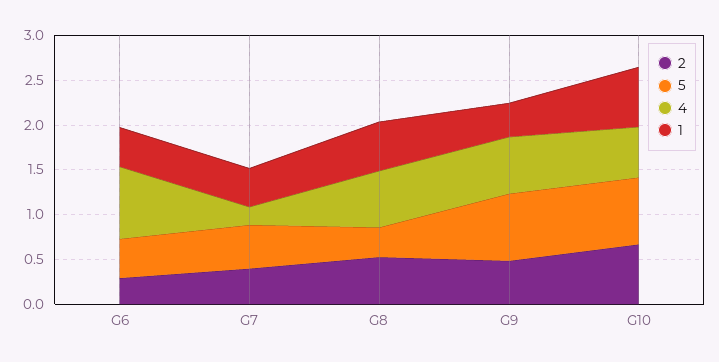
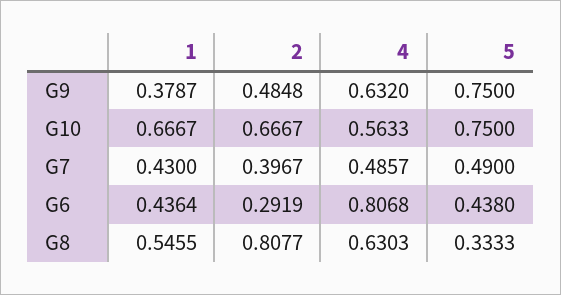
  {
    "2": {
      "G6": 0.2919,
      "G7": 0.3967,
-     "G8": 0.5,
+     "G8": 0.8077,
      "G9": 0.4848,
      "G10": 0.6667
    },
    "5": {
      "G6": 0.438,
      "G7": 0.49,
      "G8": 0.3333,
      "G9": 0.75,
      "G10": 0.75
    },
    "4": {
      "G6": 0.8068,
-     "G7": 0.2,
+     "G7": 0.4857,
      "G8": 0.6303,
      "G9": 0.632,
      "G10": 0.5633
    },
    "1": {
      "G6": 0.4364,
      "G7": 0.43,
      "G8": 0.5455,
      "G9": 0.3787,
      "G10": 0.6667
    }
  }

